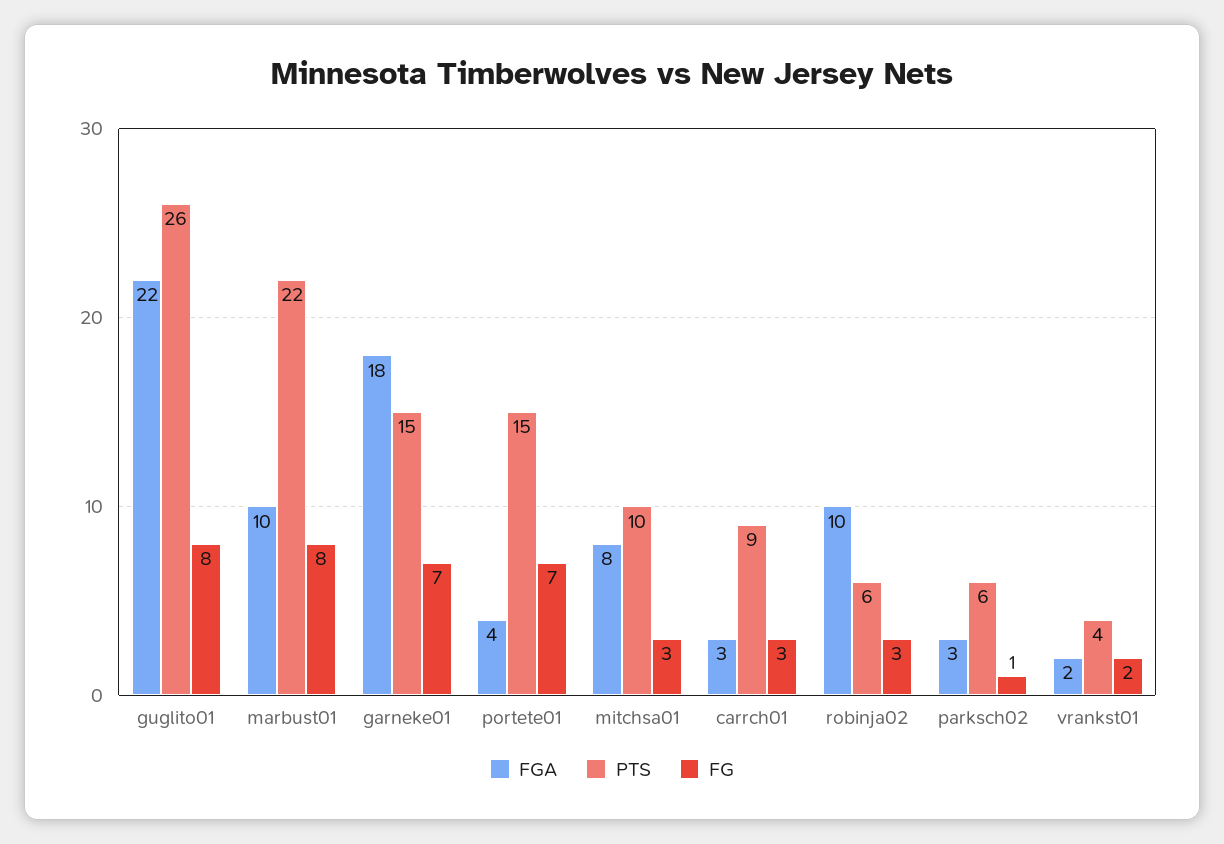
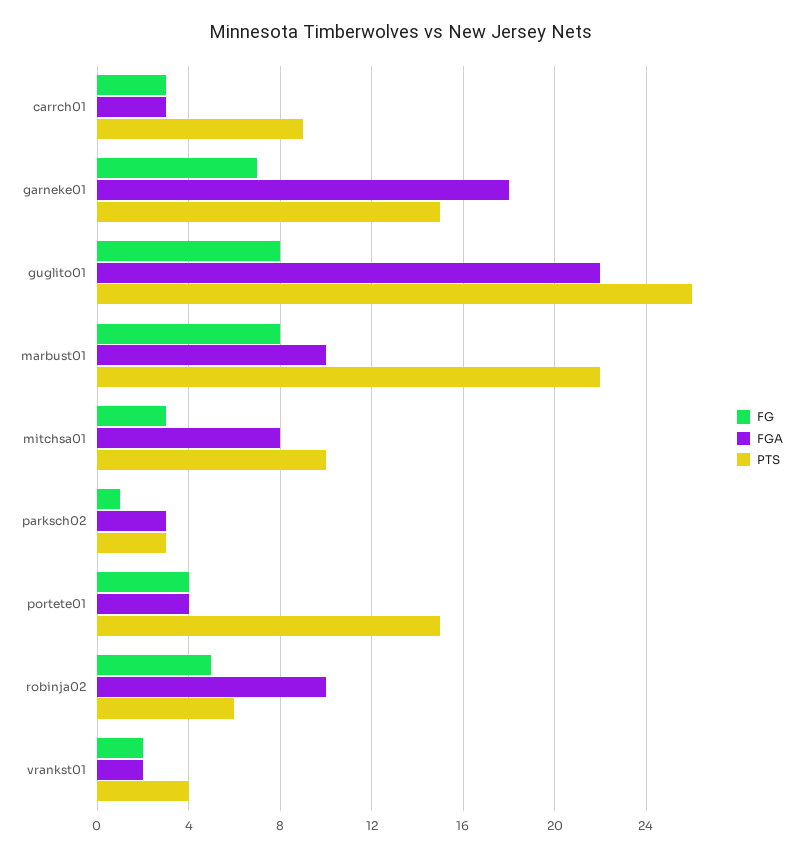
  {
    "FGA": {
      "guglito01": 22,
      "marbust01": 10,
      "garneke01": 18,
      "portete01": 4,
      "mitchsa01": 8,
      "carrch01": 3,
      "robinja02": 10,
      "parksch02": 3,
      "vrankst01": 2
    },
    "PTS": {
      "guglito01": 26,
      "marbust01": 22,
      "garneke01": 15,
      "portete01": 15,
      "mitchsa01": 10,
      "carrch01": 9,
      "robinja02": 6,
-     "parksch02": 6,
+     "parksch02": 3,
      "vrankst01": 4
    },
    "FG": {
      "guglito01": 8,
      "marbust01": 8,
      "garneke01": 7,
-     "portete01": 7,
+     "portete01": 4,
      "mitchsa01": 3,
      "carrch01": 3,
-     "robinja02": 3,
+     "robinja02": 5,
      "parksch02": 1,
      "vrankst01": 2
    }
  }

